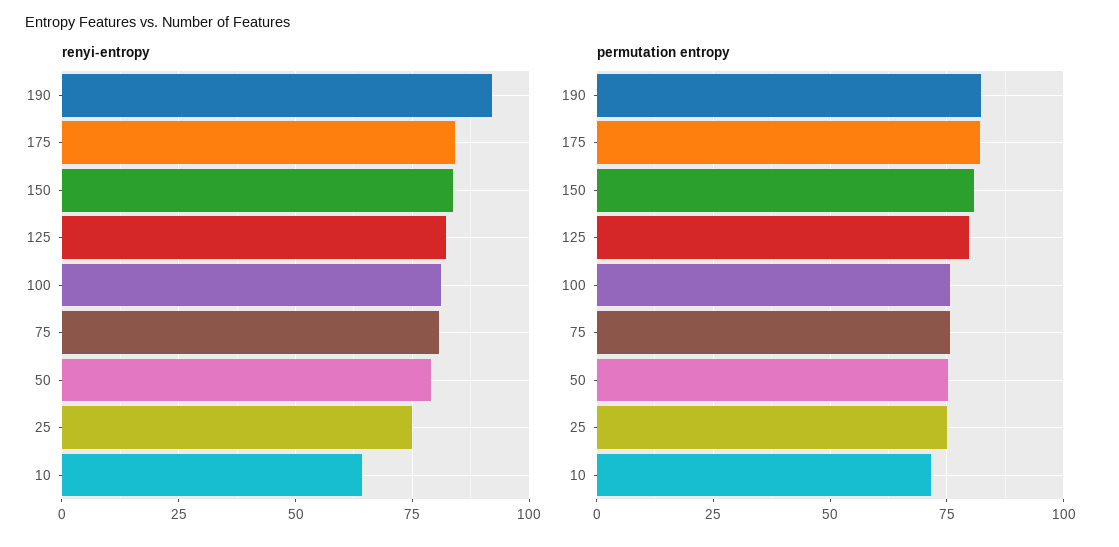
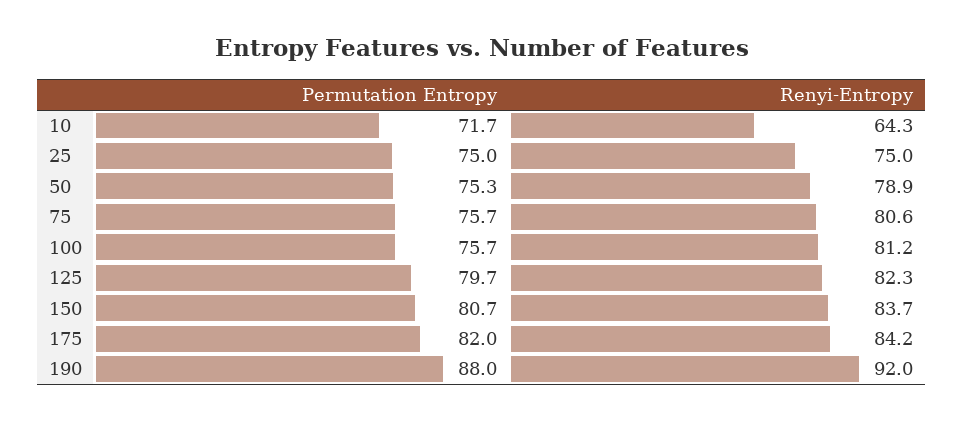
  {
    "renyi-entropy": {
      "190": 92,
      "175": 84.2,
      "150": 83.7,
      "125": 82.3,
      "100": 81.2,
      "75": 80.6,
      "50": 78.9,
      "25": 75,
      "10": 64.3
    },
    "permutation entropy": {
-     "190": 82.5,
+     "190": 88,
      "175": 82,
      "150": 80.7,
      "125": 79.7,
      "100": 75.7,
      "75": 75.7,
      "50": 75.3,
      "25": 75,
      "10": 71.7
    }
  }

